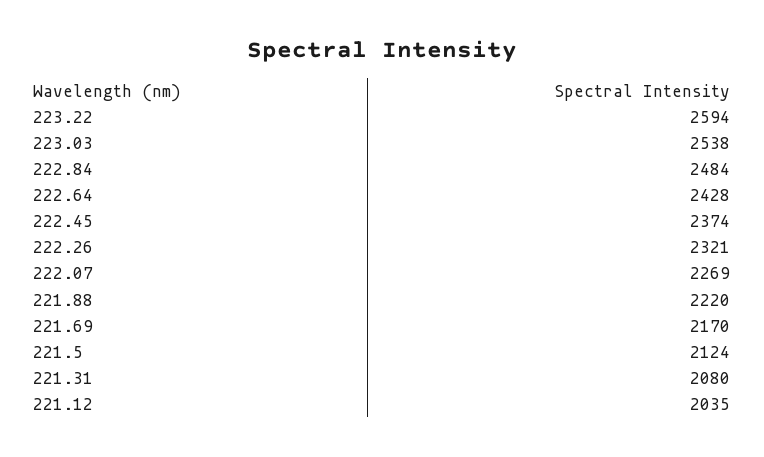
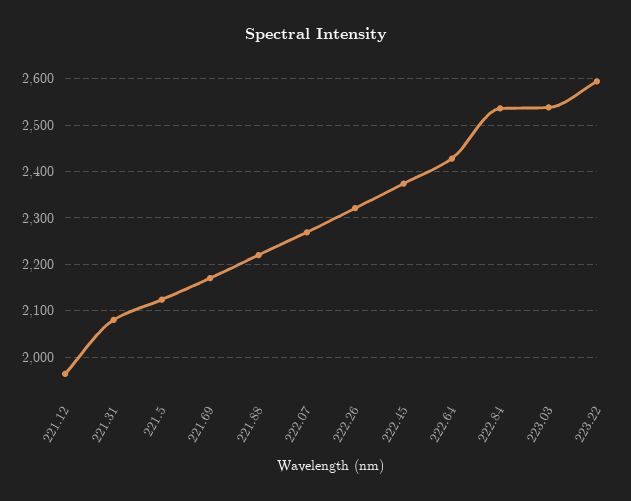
  {
    "223.22": 2594,
    "223.03": 2538,
-   "222.84": 2484,
+   "222.84": 2540,
    "222.64": 2428,
    "222.45": 2374,
    "222.26": 2321,
    "222.07": 2269,
    "221.88": 2220,
    "221.69": 2170,
    "221.5": 2124,
    "221.31": 2080,
-   "221.12": 2035
+   "221.12": 1960
  }

